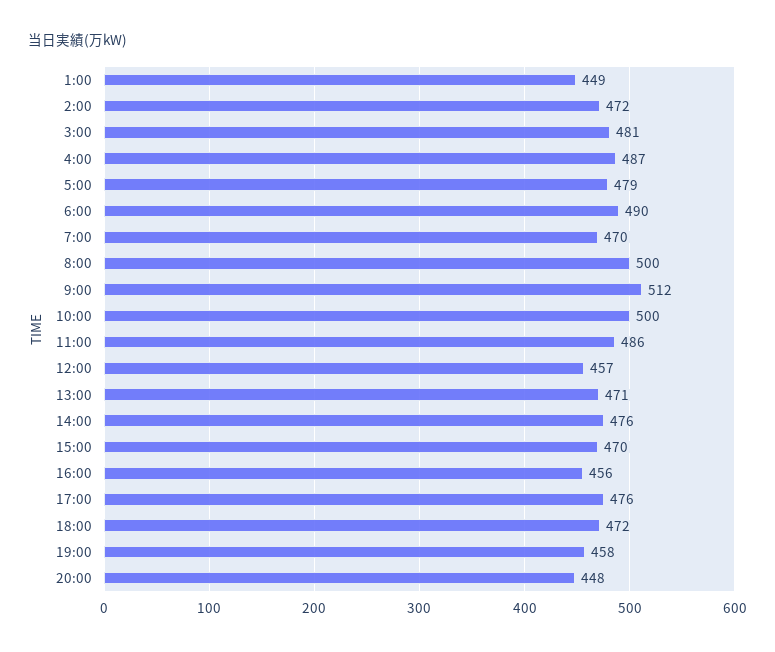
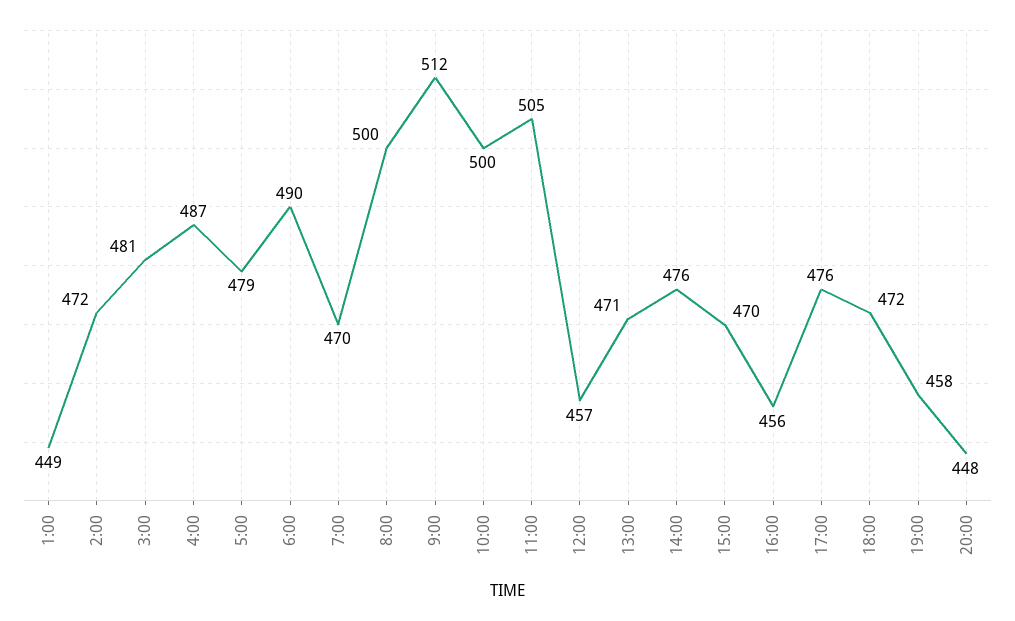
  {
    "1:00": 449,
    "2:00": 472,
    "3:00": 481,
    "4:00": 487,
    "5:00": 479,
    "6:00": 490,
    "7:00": 470,
    "8:00": 500,
    "9:00": 512,
    "10:00": 500,
-   "11:00": 486,
+   "11:00": 505,
    "12:00": 457,
    "13:00": 471,
    "14:00": 476,
    "15:00": 470,
    "16:00": 456,
    "17:00": 476,
    "18:00": 472,
    "19:00": 458,
    "20:00": 448
  }

